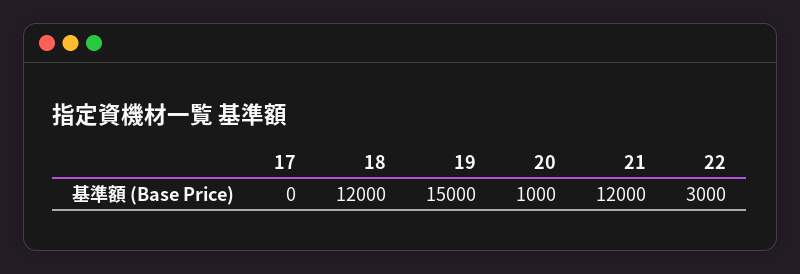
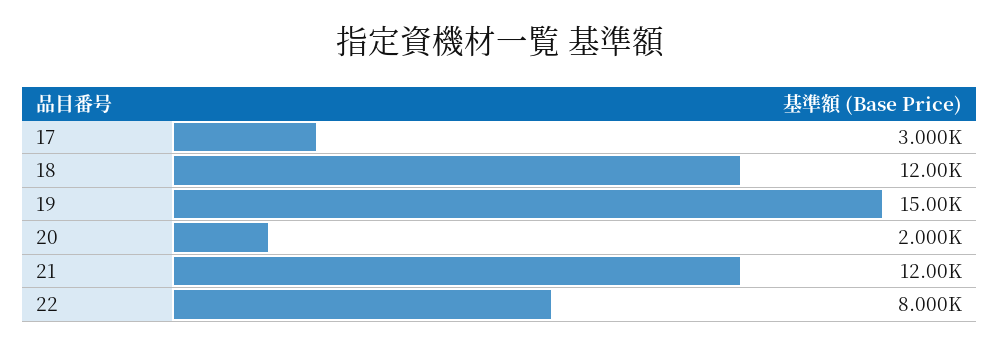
  {
-   "17": 0,
+   "17": 3000,
    "18": 12000,
    "19": 15000,
-   "20": 1000,
+   "20": 2000,
    "21": 12000,
-   "22": 3000
+   "22": 8000
  }

